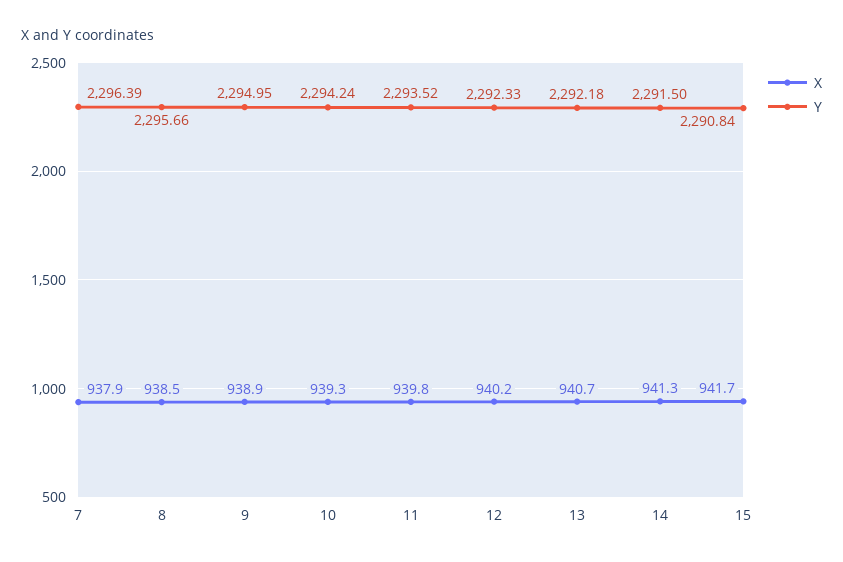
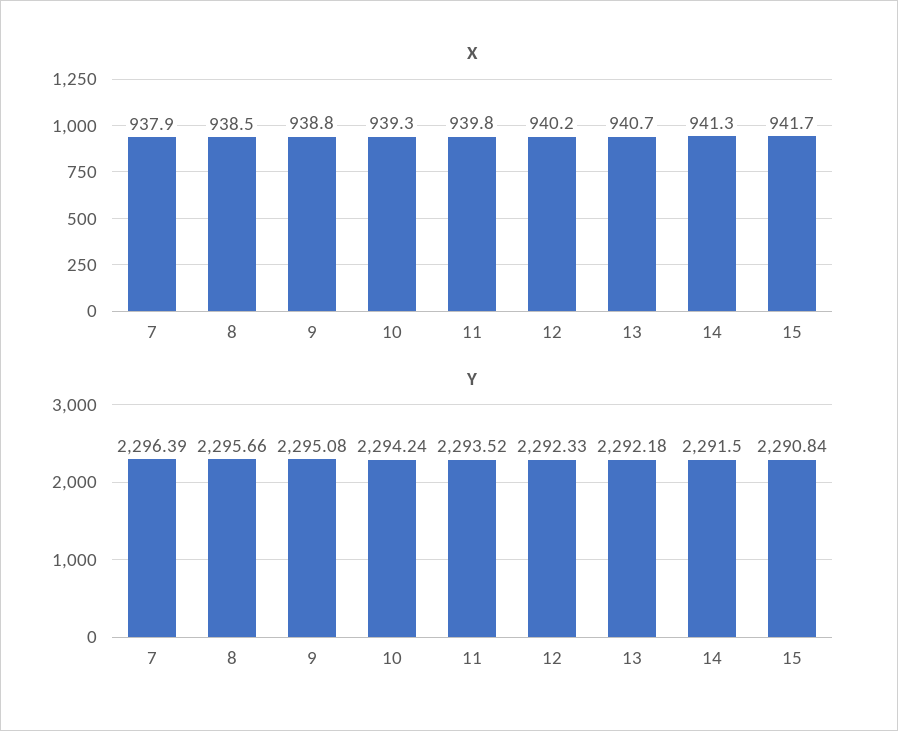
  {
    "X": {
      "7": 937.9,
      "8": 938.5,
-     "9": 938.9,
+     "9": 938.8,
      "10": 939.3,
      "11": 939.8,
      "12": 940.2,
      "13": 940.7,
      "14": 941.3,
      "15": 941.7
    },
    "Y": {
      "7": 2296.39,
      "8": 2295.66,
-     "9": 2294.95,
+     "9": 2295.08,
      "10": 2294.24,
      "11": 2293.52,
      "12": 2292.33,
      "13": 2292.18,
      "14": 2291.5,
      "15": 2290.84
    }
  }

